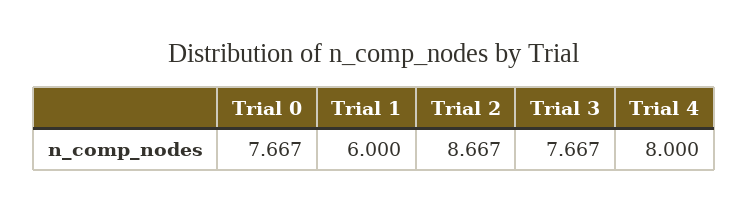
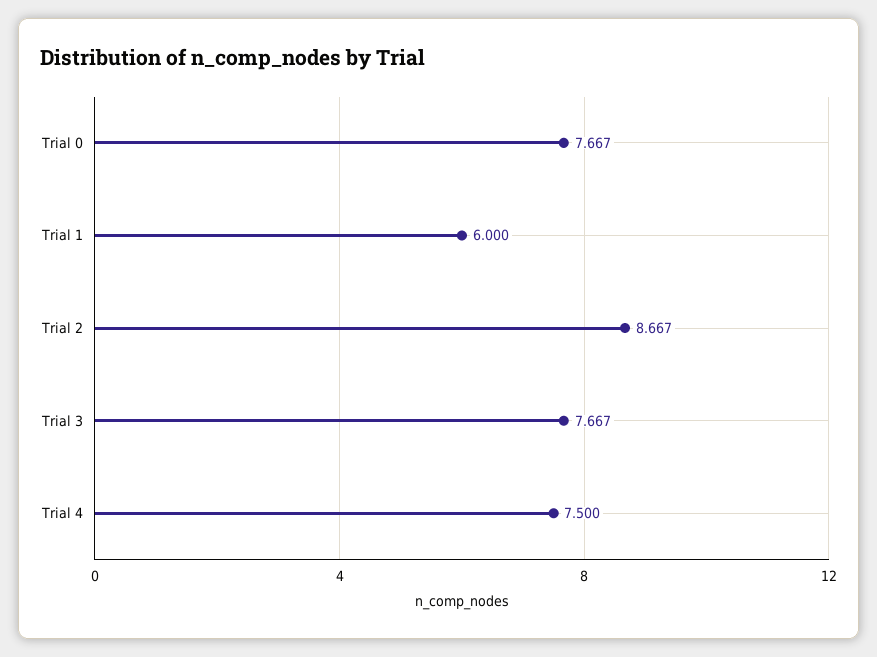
  {
    "Trial 0": 7.667,
    "Trial 1": 6,
    "Trial 2": 8.667,
    "Trial 3": 7.667,
-   "Trial 4": 8
+   "Trial 4": 7.5
  }

